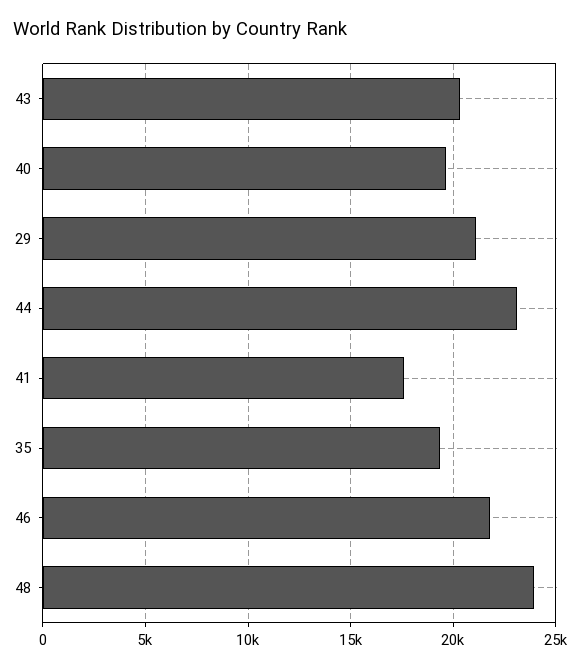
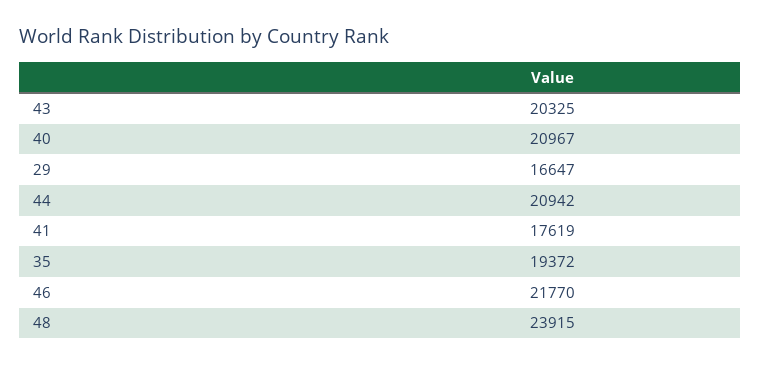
  {
    "43": 20325,
-   "40": 19500,
+   "40": 20967,
-   "29": 21000,
+   "29": 16647,
-   "44": 23000,
+   "44": 20942,
    "41": 17619,
    "35": 19372,
    "46": 21770,
    "48": 23915
  }

